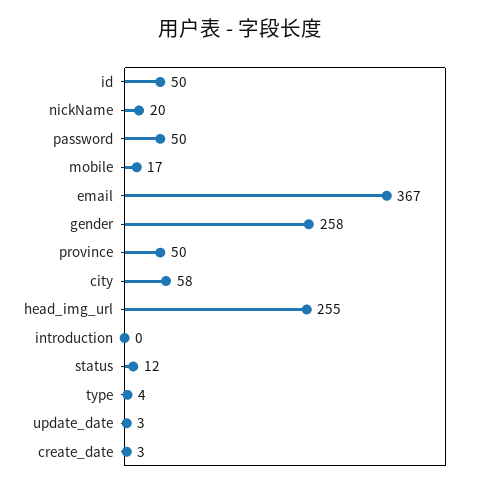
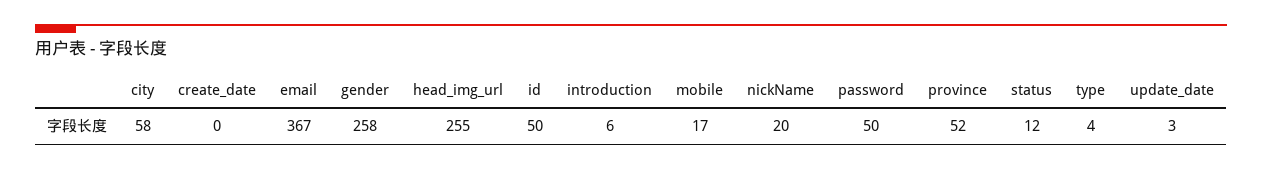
  {
    "id": 50,
    "nickName": 20,
    "password": 50,
    "mobile": 17,
    "email": 367,
    "gender": 258,
-   "province": 50,
+   "province": 52,
    "city": 58,
    "head_img_url": 255,
-   "introduction": 0,
+   "introduction": 6,
    "status": 12,
    "type": 4,
    "update_date": 3,
-   "create_date": 3
+   "create_date": 0
  }

